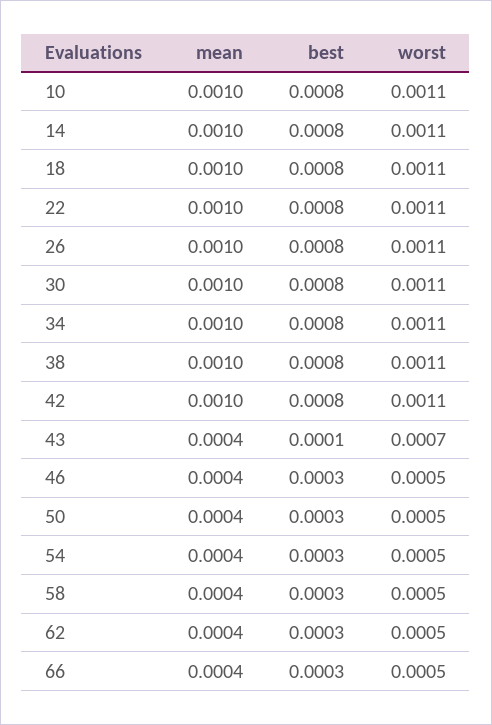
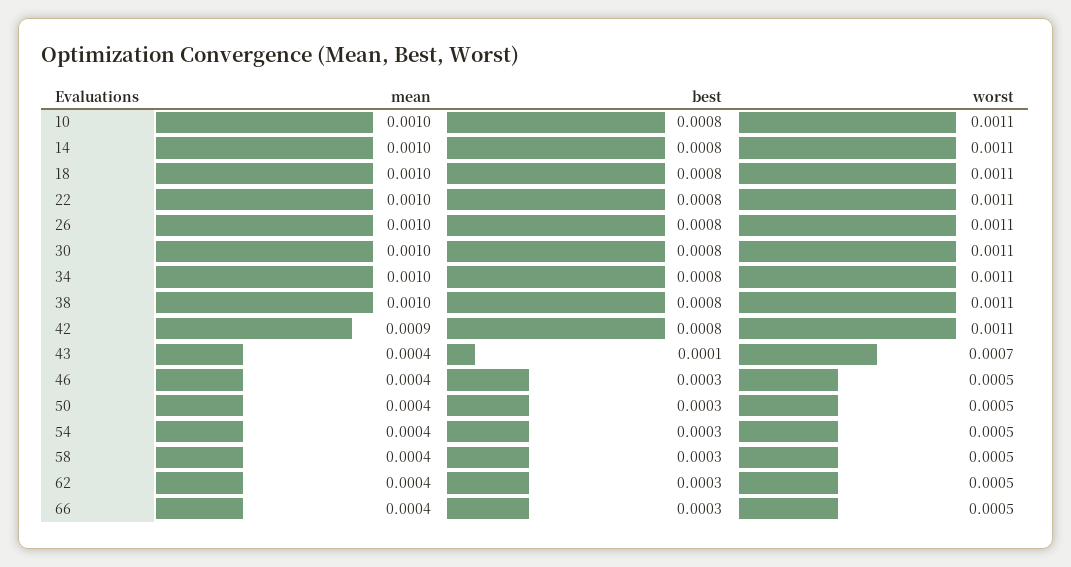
  {
    "mean": {
      "10": 0.001,
      "14": 0.001,
      "18": 0.001,
      "22": 0.001,
      "26": 0.001,
      "30": 0.001,
      "34": 0.001,
      "38": 0.001,
-     "42": 0.001,
+     "42": 0.0009,
      "43": 0.0004,
      "46": 0.0004,
      "50": 0.0004,
      "54": 0.0004,
      "58": 0.0004,
      "62": 0.0004,
      "66": 0.0004
    },
    "best": {
      "10": 0.0008,
      "14": 0.0008,
      "18": 0.0008,
      "22": 0.0008,
      "26": 0.0008,
      "30": 0.0008,
      "34": 0.0008,
      "38": 0.0008,
      "42": 0.0008,
      "43": 0.0001,
      "46": 0.0003,
      "50": 0.0003,
      "54": 0.0003,
      "58": 0.0003,
      "62": 0.0003,
      "66": 0.0003
    },
    "worst": {
      "10": 0.0011,
      "14": 0.0011,
      "18": 0.0011,
      "22": 0.0011,
      "26": 0.0011,
      "30": 0.0011,
      "34": 0.0011,
      "38": 0.0011,
      "42": 0.0011,
      "43": 0.0007,
      "46": 0.0005,
      "50": 0.0005,
      "54": 0.0005,
      "58": 0.0005,
      "62": 0.0005,
      "66": 0.0005
    }
  }

